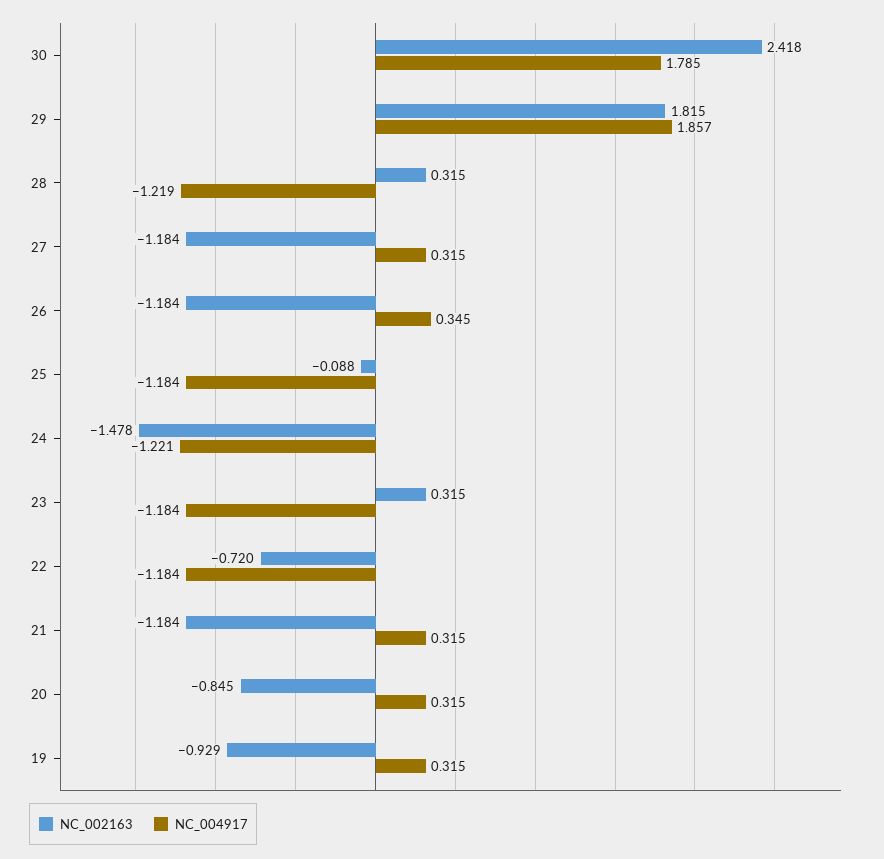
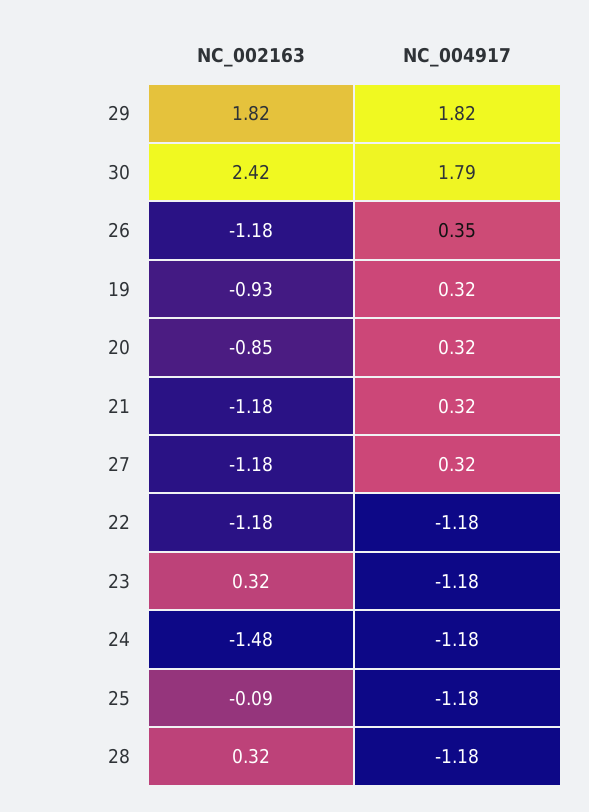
  {
    "NC_002163": {
      "30": 2.418,
      "29": 1.815,
      "28": 0.315,
      "27": -1.184,
      "26": -1.184,
      "25": -0.088,
      "24": -1.478,
      "23": 0.315,
-     "22": -0.72,
+     "22": -1.18,
      "21": -1.184,
      "20": -0.845,
      "19": -0.929
    },
    "NC_004917": {
      "30": 1.785,
-     "29": 1.857,
+     "29": 1.82,
-     "28": -1.219,
+     "28": -1.18,
      "27": 0.315,
      "26": 0.345,
      "25": -1.184,
-     "24": -1.221,
+     "24": -1.18,
      "23": -1.184,
      "22": -1.184,
      "21": 0.315,
      "20": 0.315,
      "19": 0.315
    }
  }

